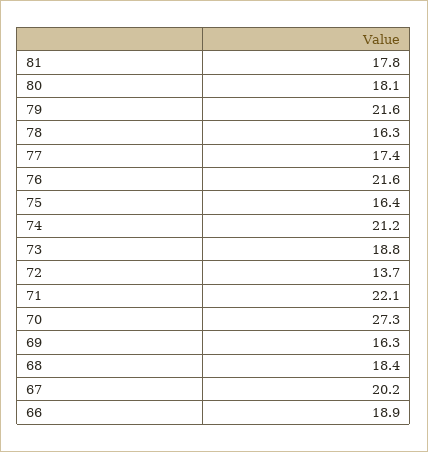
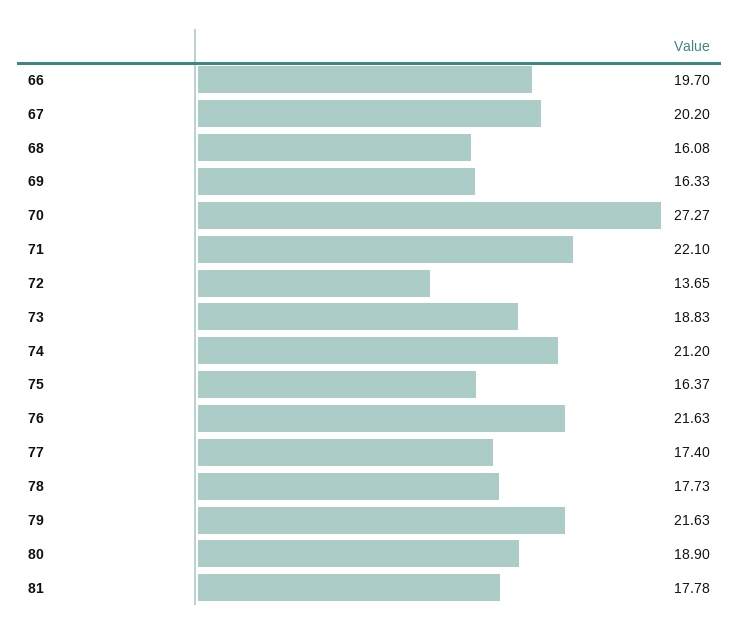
  {
    "81": 17.78,
-   "80": 18.1,
+   "80": 18.9,
    "79": 21.63,
-   "78": 16.3,
+   "78": 17.73,
    "77": 17.4,
    "76": 21.63,
    "75": 16.37,
    "74": 21.2,
    "73": 18.83,
    "72": 13.65,
    "71": 22.1,
    "70": 27.27,
    "69": 16.33,
-   "68": 18.4,
+   "68": 16.08,
    "67": 20.2,
-   "66": 18.9
+   "66": 19.7
  }

